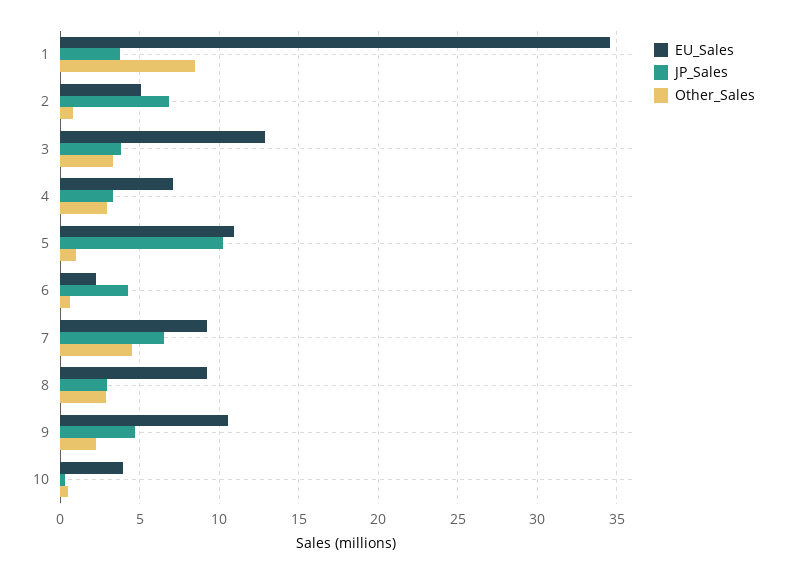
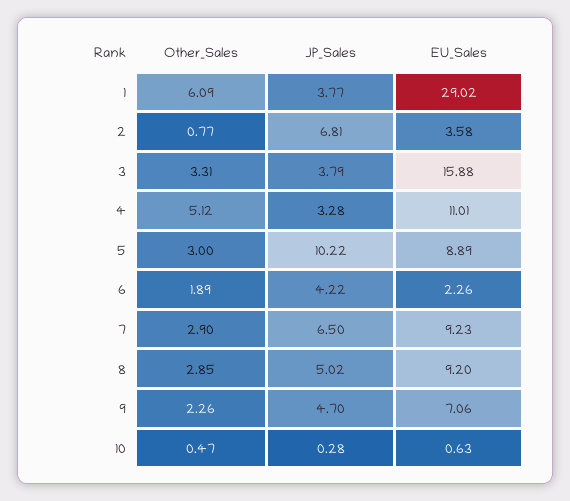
  {
    "EU_Sales": {
-     "1": 34.5,
+     "1": 29.02,
-     "2": 5,
+     "2": 3.58,
-     "3": 13,
+     "3": 15.88,
-     "4": 7,
+     "4": 11.01,
-     "5": 11,
+     "5": 8.89,
      "6": 2.26,
      "7": 9.23,
      "8": 9.2,
-     "9": 10.5,
+     "9": 7.06,
-     "10": 4
+     "10": 0.63
    },
    "JP_Sales": {
      "1": 3.77,
      "2": 6.81,
      "3": 3.79,
      "4": 3.28,
      "5": 10.22,
      "6": 4.22,
      "7": 6.5,
-     "8": 3,
+     "8": 5.02,
      "9": 4.7,
      "10": 0.28
    },
    "Other_Sales": {
-     "1": 8.5,
+     "1": 6.09,
      "2": 0.77,
      "3": 3.31,
-     "4": 3,
+     "4": 5.12,
-     "5": 1,
+     "5": 3,
-     "6": 0.5,
+     "6": 1.89,
-     "7": 4.5,
+     "7": 2.9,
      "8": 2.85,
      "9": 2.26,
      "10": 0.47
    }
  }

